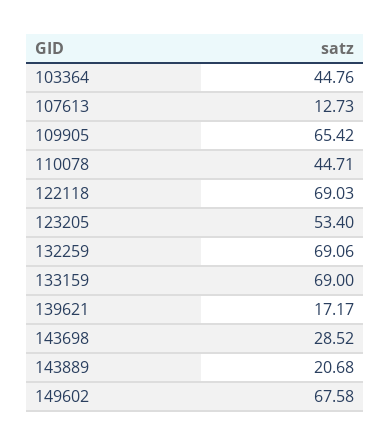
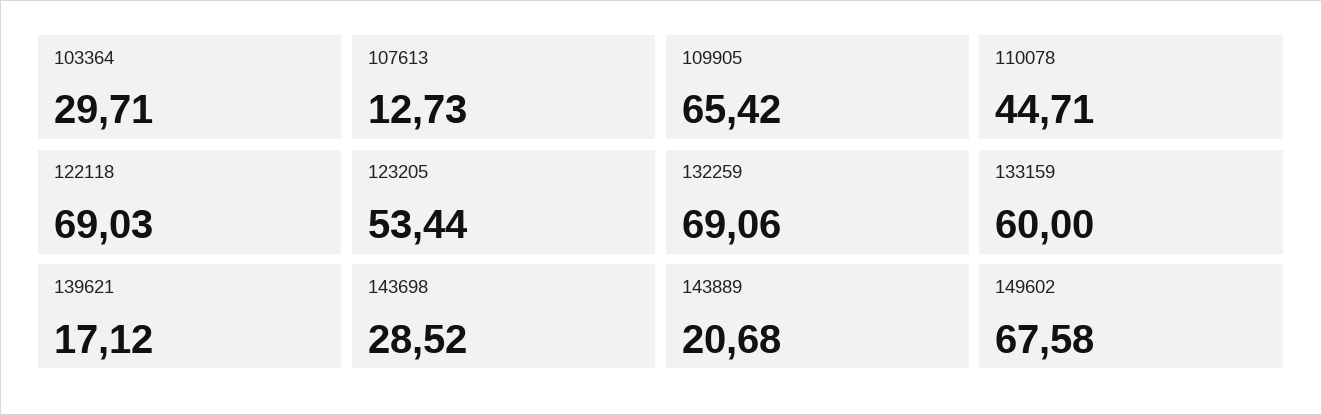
  {
-   "103364": 44.76,
+   "103364": 29.71,
    "107613": 12.73,
    "109905": 65.42,
    "110078": 44.71,
    "122118": 69.03,
-   "123205": 53.4,
+   "123205": 53.44,
    "132259": 69.06,
-   "133159": 69,
+   "133159": 60,
-   "139621": 17.17,
+   "139621": 17.12,
    "143698": 28.52,
    "143889": 20.68,
    "149602": 67.58
  }

